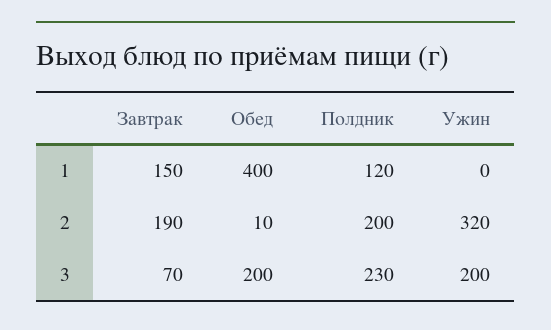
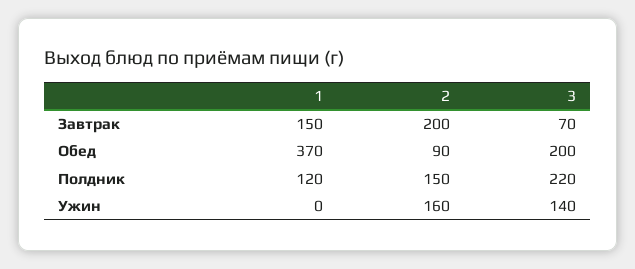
  {
    "Завтрак": {
      "1": 150,
-     "2": 190,
+     "2": 200,
      "3": 70
    },
    "Обед": {
-     "1": 400,
+     "1": 370,
-     "2": 10,
+     "2": 90,
      "3": 200
    },
    "Полдник": {
      "1": 120,
-     "2": 200,
+     "2": 150,
-     "3": 230
+     "3": 220
    },
    "Ужин": {
      "1": 0,
-     "2": 320,
+     "2": 160,
-     "3": 200
+     "3": 140
    }
  }

